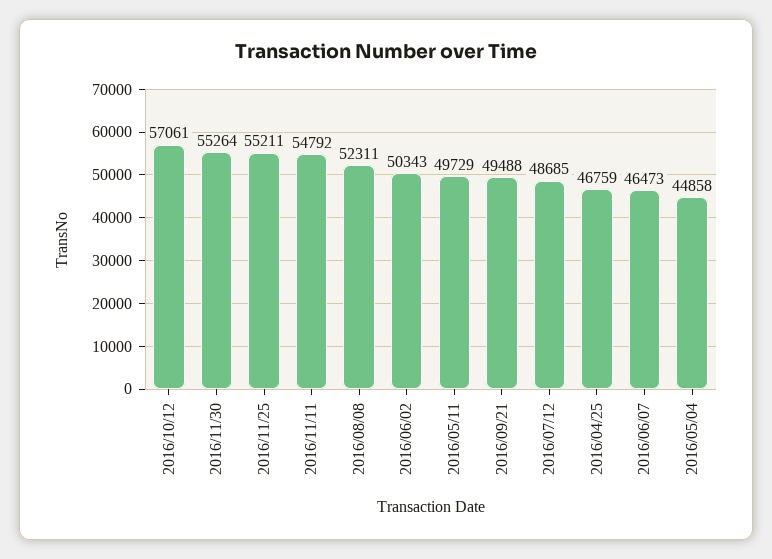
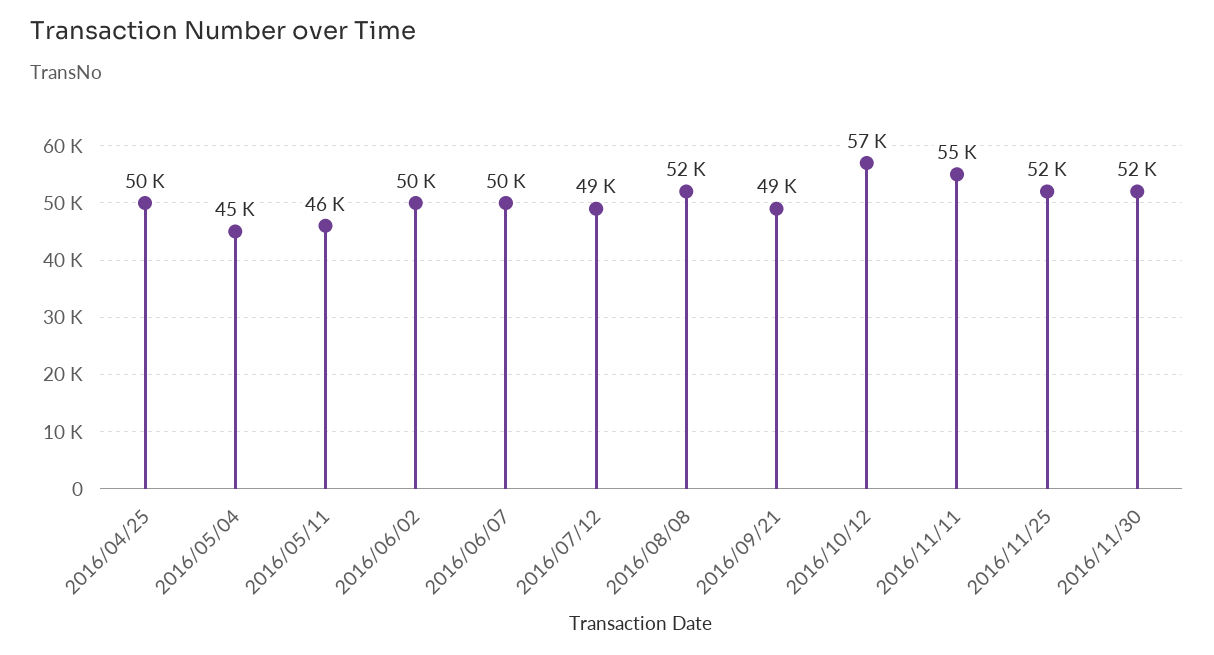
  {
    "2016/10/12": 57061,
-   "2016/11/30": 55264,
+   "2016/11/30": 52000,
-   "2016/11/25": 55211,
+   "2016/11/25": 52000,
    "2016/11/11": 54792,
    "2016/08/08": 52311,
    "2016/06/02": 50343,
-   "2016/05/11": 49729,
+   "2016/05/11": 46000,
    "2016/09/21": 49488,
    "2016/07/12": 48685,
-   "2016/04/25": 46759,
+   "2016/04/25": 50000,
-   "2016/06/07": 46473,
+   "2016/06/07": 50000,
    "2016/05/04": 44858
  }

